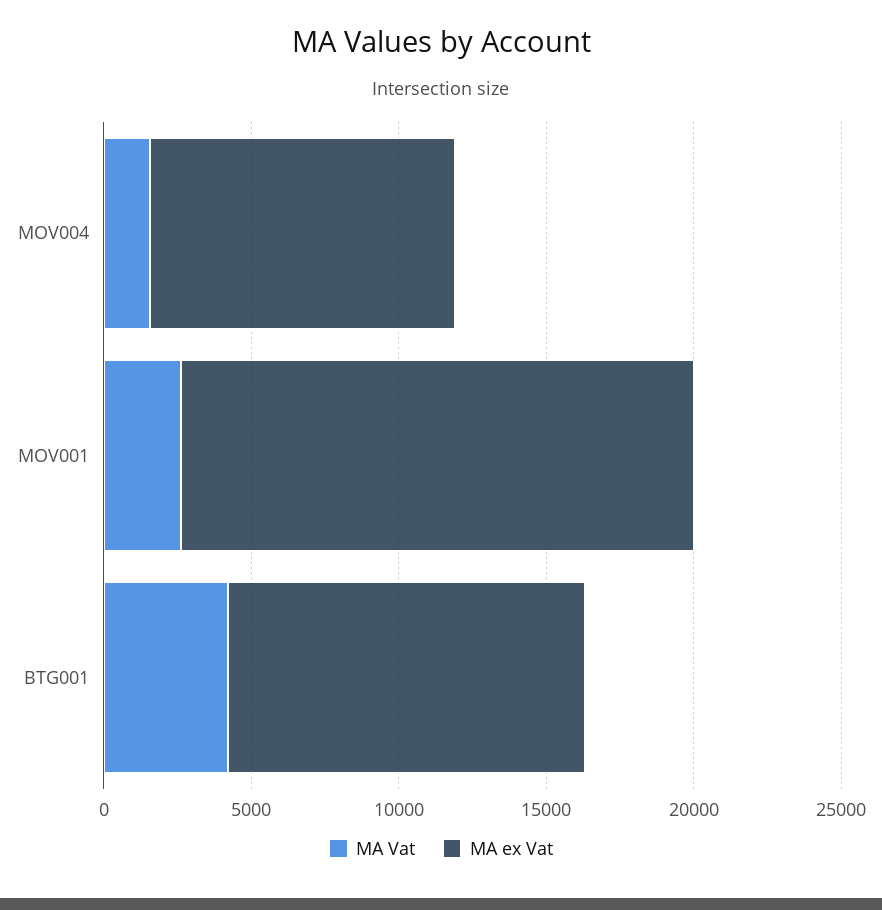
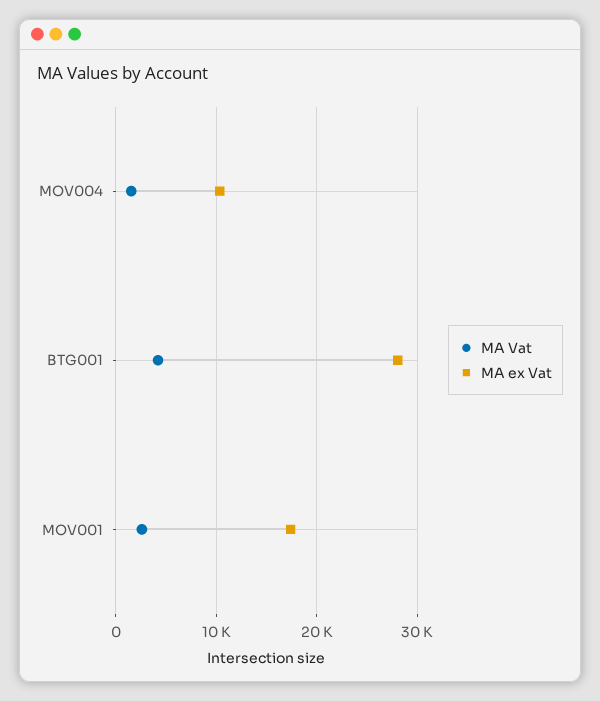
  {
    "MA Vat": {
      "MOV004": 2000,
      "MOV001": 3000,
      "BTG001": 4000
    },
    "MA ex Vat": {
      "MOV004": 10000,
      "MOV001": 17000,
-     "BTG001": 12000
+     "BTG001": 28000
    }
  }

